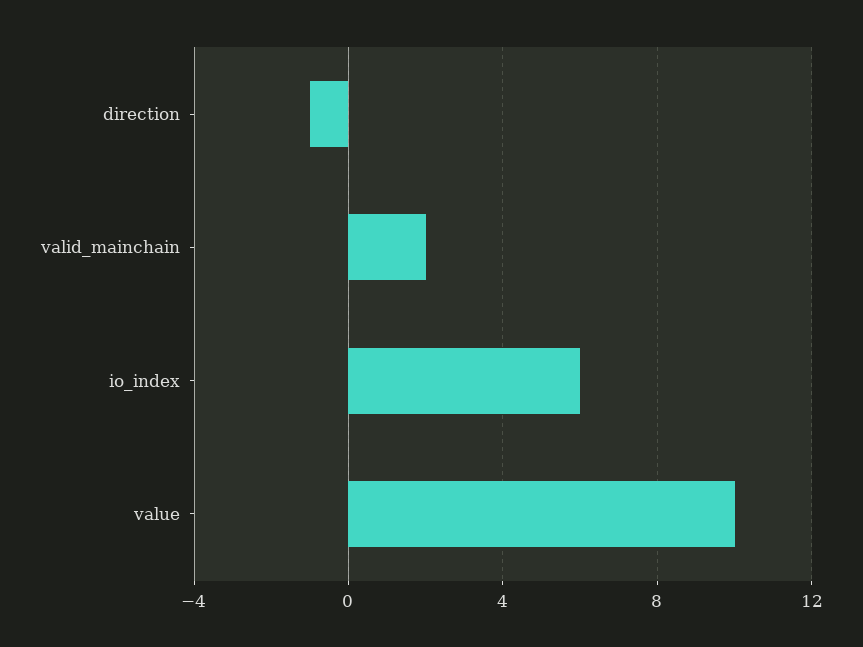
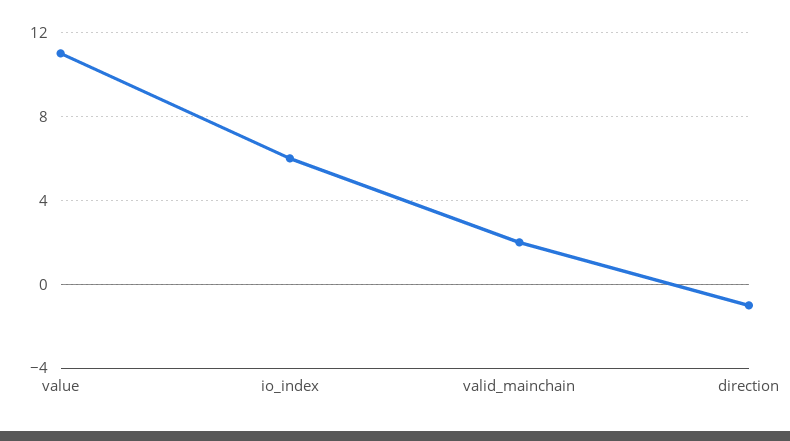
  {
    "direction": -1,
    "valid_mainchain": 2,
    "io_index": 6,
-   "value": 10
+   "value": 11
  }

